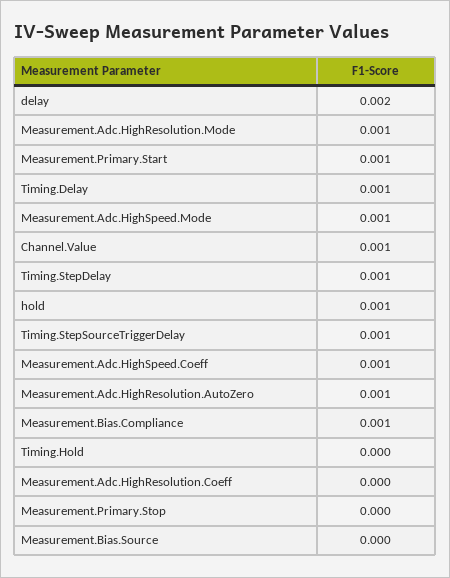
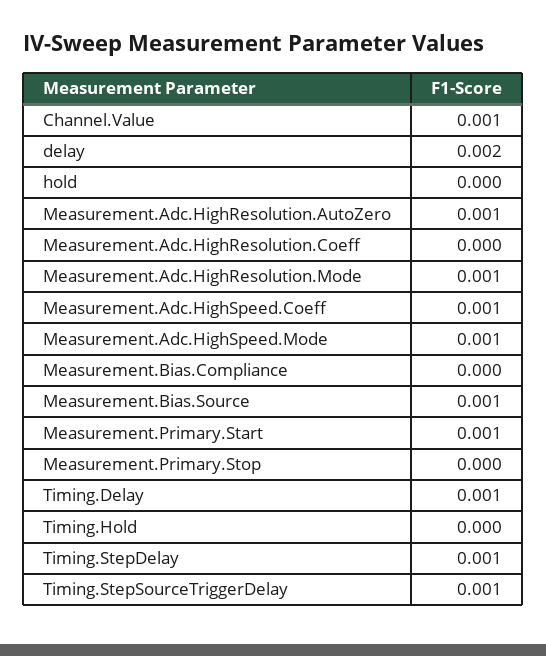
  {
    "delay": 0.002,
    "Measurement.Adc.HighResolution.Mode": 0.001,
    "Measurement.Primary.Start": 0.001,
    "Timing.Delay": 0.001,
    "Measurement.Adc.HighSpeed.Mode": 0.001,
    "Channel.Value": 0.001,
    "Timing.StepDelay": 0.001,
-   "hold": 0.001,
+   "hold": 0,
    "Timing.StepSourceTriggerDelay": 0.001,
    "Measurement.Adc.HighSpeed.Coeff": 0.001,
    "Measurement.Adc.HighResolution.AutoZero": 0.001,
-   "Measurement.Bias.Compliance": 0.001,
+   "Measurement.Bias.Compliance": 0,
    "Timing.Hold": 0,
    "Measurement.Adc.HighResolution.Coeff": 0,
    "Measurement.Primary.Stop": 0,
-   "Measurement.Bias.Source": 0
+   "Measurement.Bias.Source": 0.001
  }

